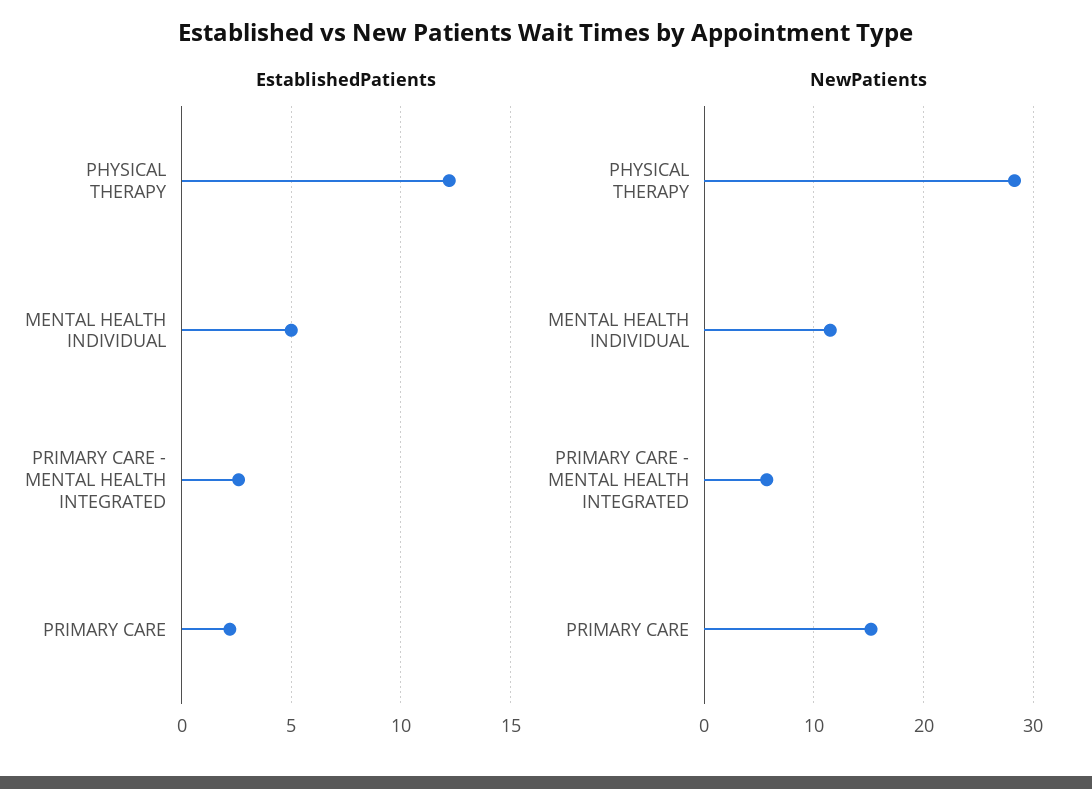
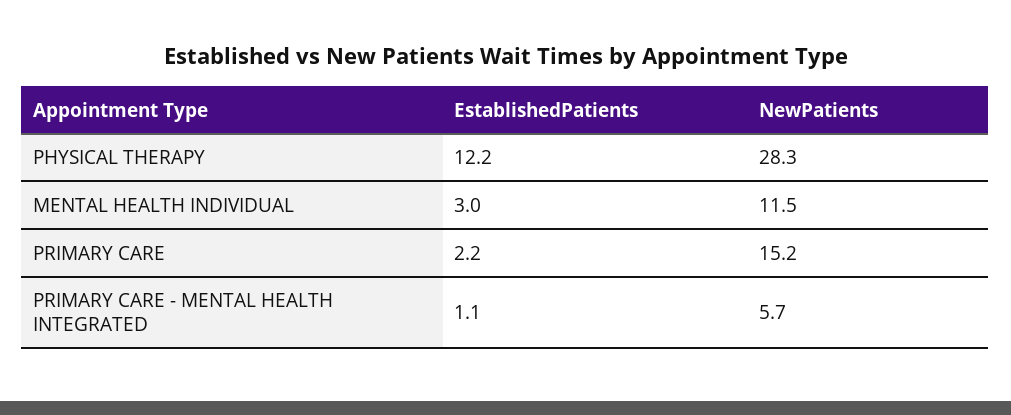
  {
    "EstablishedPatients": {
      "PHYSICAL THERAPY": 12.2,
-     "MENTAL HEALTH INDIVIDUAL": 5,
+     "MENTAL HEALTH INDIVIDUAL": 3,
-     "PRIMARY CARE - MENTAL HEALTH INTEGRATED": 2.5,
+     "PRIMARY CARE - MENTAL HEALTH INTEGRATED": 1.1,
      "PRIMARY CARE": 2.2
    },
    "NewPatients": {
      "PHYSICAL THERAPY": 28.3,
      "MENTAL HEALTH INDIVIDUAL": 11.5,
      "PRIMARY CARE - MENTAL HEALTH INTEGRATED": 5.7,
      "PRIMARY CARE": 15.2
    }
  }

